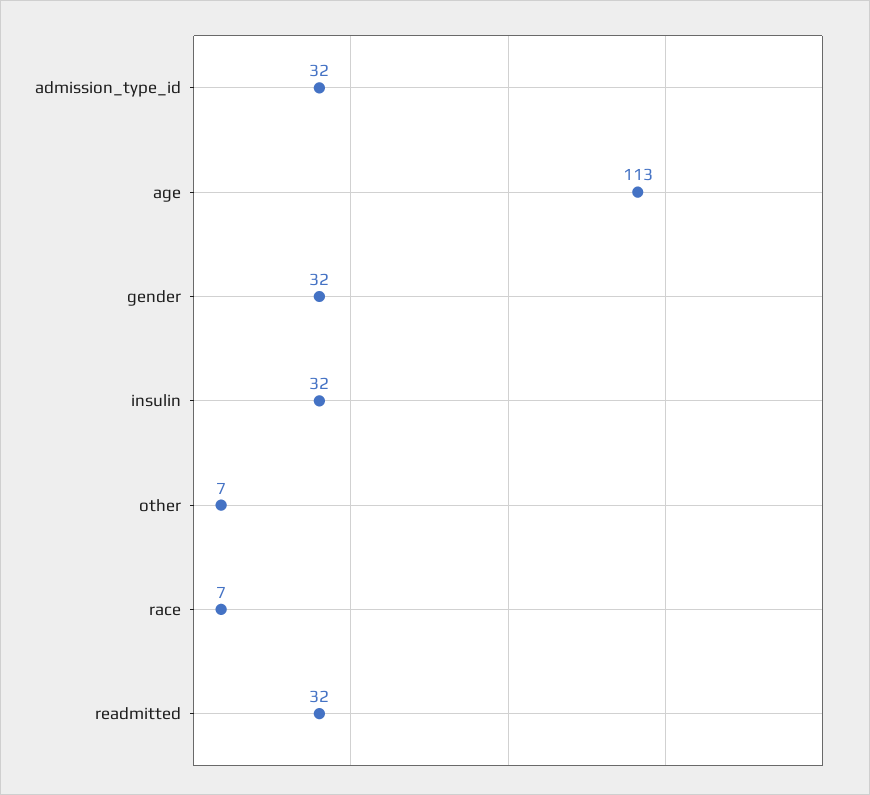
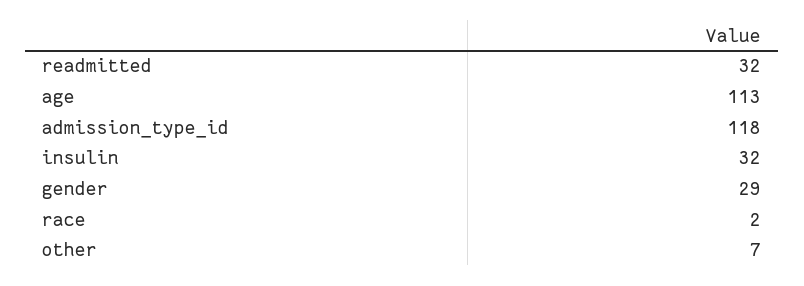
  {
-   "admission_type_id": 32,
+   "admission_type_id": 118,
    "age": 113,
-   "gender": 32,
+   "gender": 29,
    "insulin": 32,
    "other": 7,
-   "race": 7,
+   "race": 2,
    "readmitted": 32
  }

